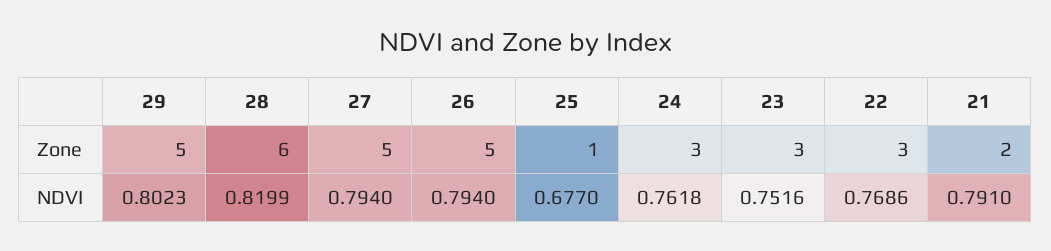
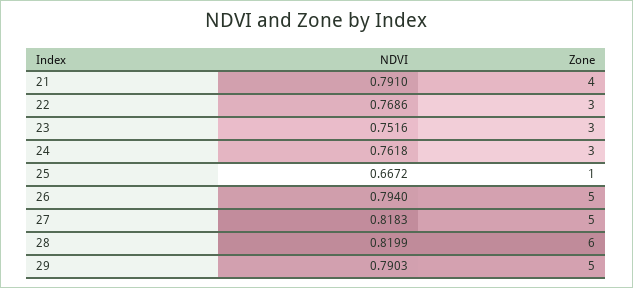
  {
    "29": {
      "Zone": 5,
-     "NDVI": 0.8023
+     "NDVI": 0.7903
    },
    "28": {
      "Zone": 6,
      "NDVI": 0.8199
    },
    "27": {
      "Zone": 5,
-     "NDVI": 0.794
+     "NDVI": 0.8183
    },
    "26": {
      "Zone": 5,
      "NDVI": 0.794
    },
    "25": {
      "Zone": 1,
-     "NDVI": 0.677
+     "NDVI": 0.6672
    },
    "24": {
      "Zone": 3,
      "NDVI": 0.7618
    },
    "23": {
      "Zone": 3,
      "NDVI": 0.7516
    },
    "22": {
      "Zone": 3,
      "NDVI": 0.7686
    },
    "21": {
-     "Zone": 2,
+     "Zone": 4,
      "NDVI": 0.791
    }
  }

